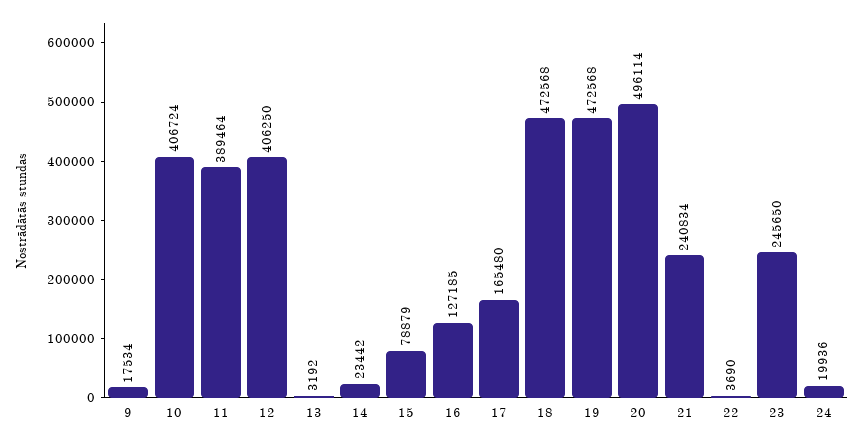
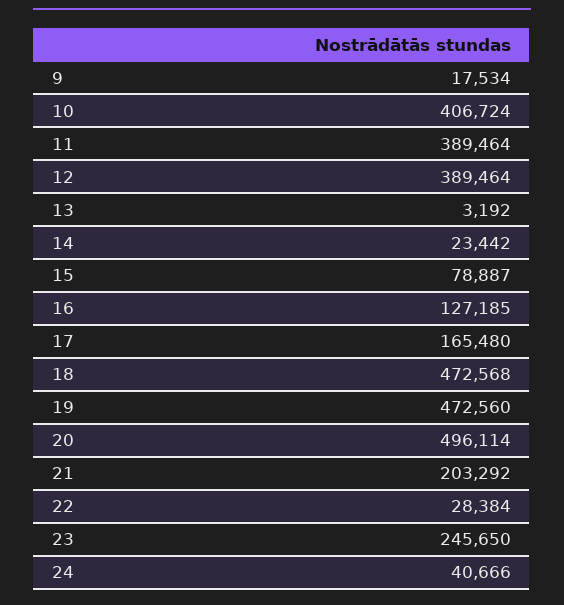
  {
    "9": 17534,
    "10": 406724,
    "11": 389464,
-   "12": 406250,
+   "12": 389464,
    "13": 3192,
    "14": 23442,
-   "15": 78879,
+   "15": 78887,
    "16": 127185,
    "17": 165480,
    "18": 472568,
-   "19": 472568,
+   "19": 472560,
    "20": 496114,
-   "21": 240834,
+   "21": 203292,
-   "22": 3690,
+   "22": 28384,
    "23": 245650,
-   "24": 19936
+   "24": 40666
  }

